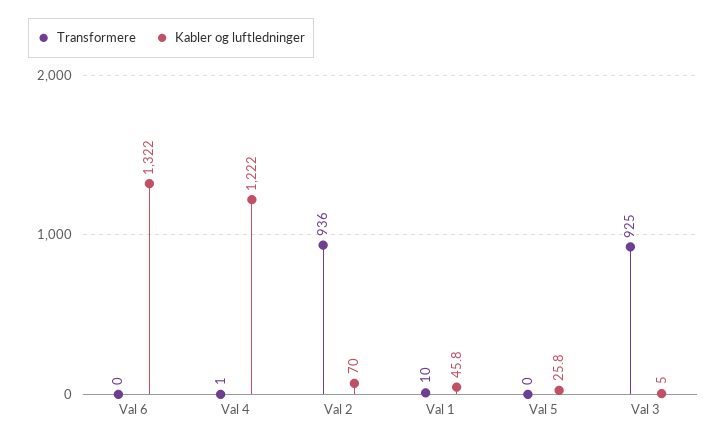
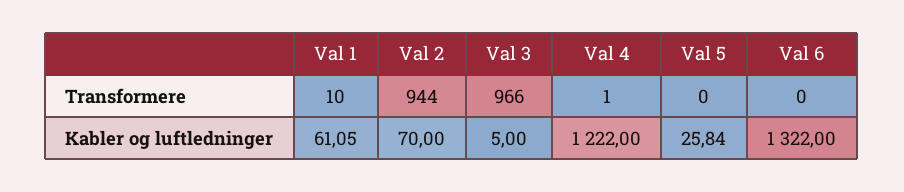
  {
    "Transformere": {
      "Val 6": 0,
      "Val 4": 1,
-     "Val 2": 936,
+     "Val 2": 944,
      "Val 1": 10,
      "Val 5": 0,
-     "Val 3": 925
+     "Val 3": 966
    },
    "Kabler og luftledninger": {
      "Val 6": 1322,
      "Val 4": 1222,
      "Val 2": 70,
-     "Val 1": 45.8,
+     "Val 1": 61.05,
      "Val 5": 25.84,
      "Val 3": 5
    }
  }

